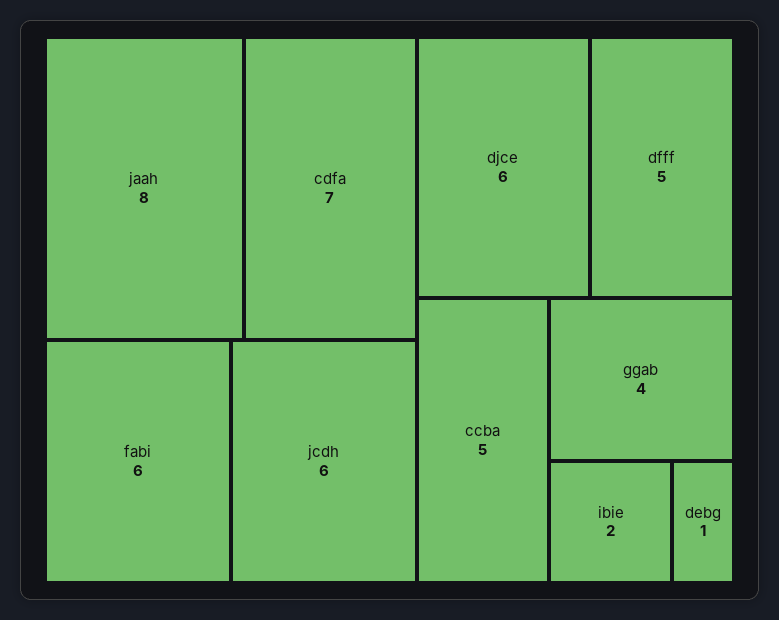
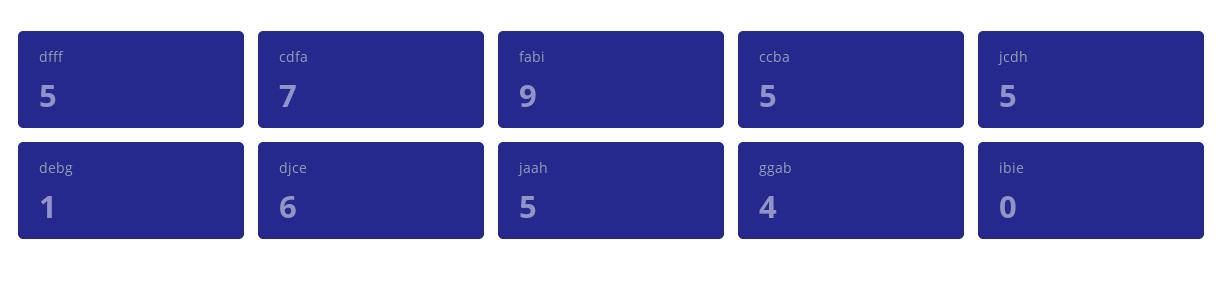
  {
-   "jaah": 8,
+   "jaah": 5,
    "cdfa": 7,
-   "fabi": 6,
+   "fabi": 9,
-   "jcdh": 6,
+   "jcdh": 5,
    "djce": 6,
    "dfff": 5,
    "ccba": 5,
    "ggab": 4,
-   "ibie": 2,
+   "ibie": 0,
    "debg": 1
  }

